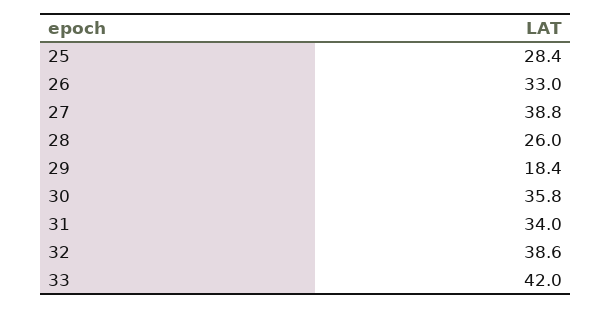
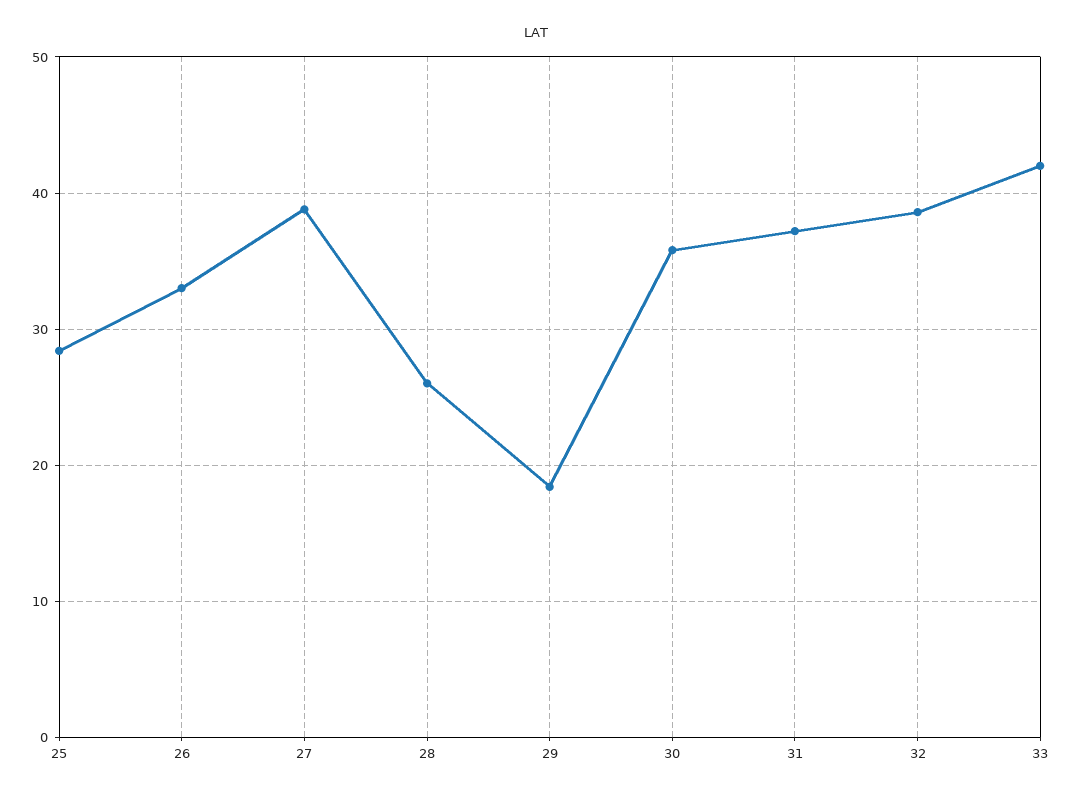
  {
    "25": 28.4,
    "26": 33,
    "27": 38.8,
    "28": 26,
    "29": 18.4,
    "30": 35.8,
-   "31": 34,
+   "31": 37,
    "32": 38.6,
    "33": 42
  }

